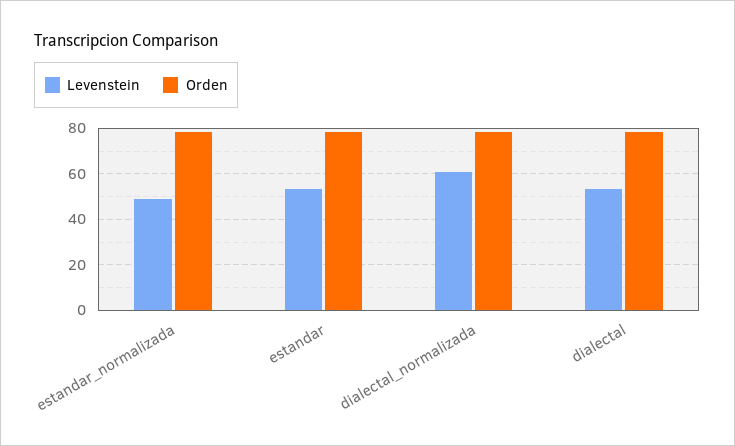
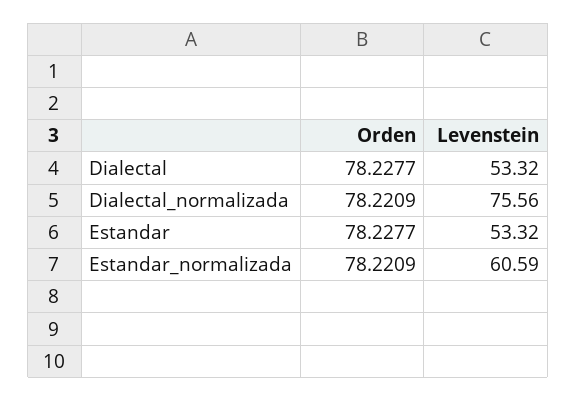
  {
    "Levenstein": {
-     "estandar_normalizada": 50,
+     "estandar_normalizada": 60.59,
      "estandar": 53.32,
-     "dialectal_normalizada": 60,
+     "dialectal_normalizada": 75.56,
      "dialectal": 53.32
    },
    "Orden": {
      "estandar_normalizada": 78.2209,
      "estandar": 78.2277,
      "dialectal_normalizada": 78.2209,
      "dialectal": 78.2277
    }
  }

